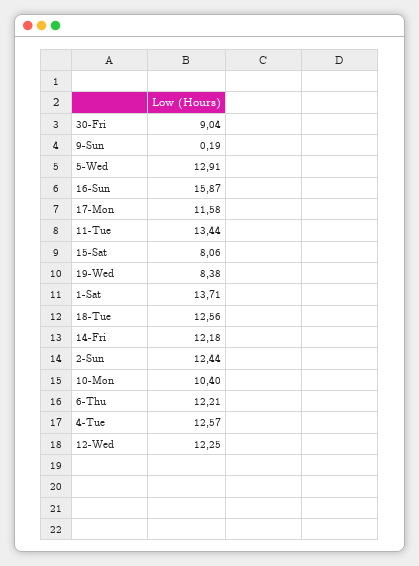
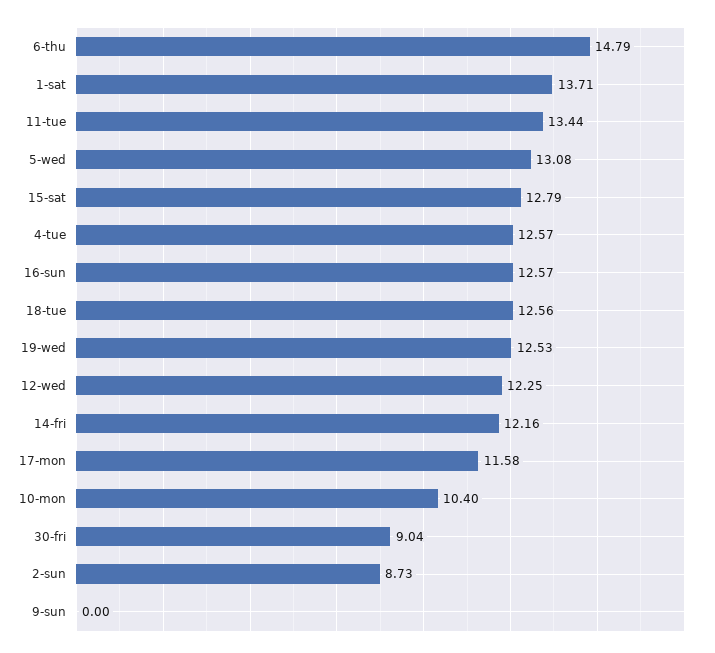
  {
    "30-Fri": 9.04,
-   "9-Sun": 0.19,
+   "9-Sun": 0,
-   "5-Wed": 12.91,
+   "5-Wed": 13.08,
-   "16-Sun": 15.87,
+   "16-Sun": 12.57,
    "17-Mon": 11.58,
    "11-Tue": 13.44,
-   "15-Sat": 8.06,
+   "15-Sat": 12.79,
-   "19-Wed": 8.38,
+   "19-Wed": 12.53,
    "1-Sat": 13.71,
    "18-Tue": 12.56,
-   "14-Fri": 12.18,
+   "14-Fri": 12.16,
-   "2-Sun": 12.44,
+   "2-Sun": 8.73,
    "10-Mon": 10.4,
-   "6-Thu": 12.21,
+   "6-Thu": 14.79,
    "4-Tue": 12.57,
    "12-Wed": 12.25
  }

